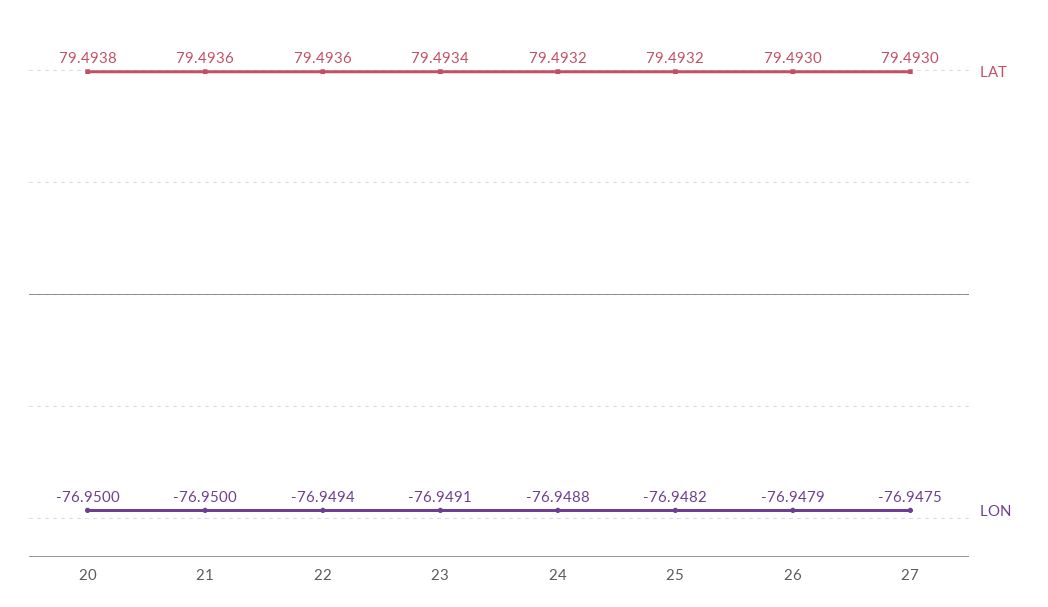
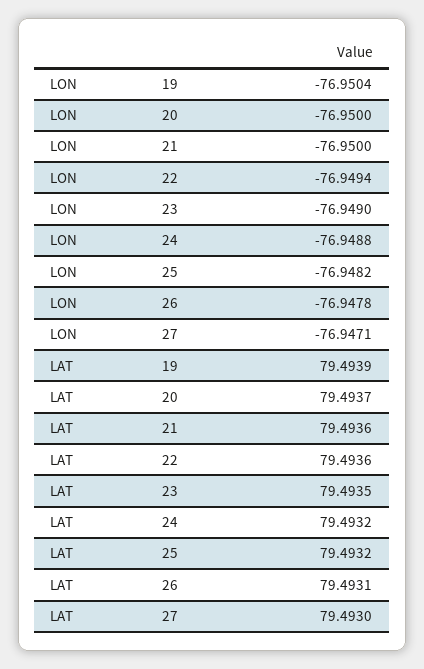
  {
    "LAT": {
-     "20": 79.4938,
+     "20": 79.4937,
      "21": 79.4936,
      "22": 79.4936,
-     "23": 79.4934,
+     "23": 79.4935,
      "24": 79.4932,
      "25": 79.4932,
-     "26": 79.493,
+     "26": 79.4931,
-     "27": 79.493
+     "27": 79.493,
+     "19": 79.4939
    },
    "LON": {
      "20": -76.95,
      "21": -76.95,
      "22": -76.9494,
-     "23": -76.9491,
+     "23": -76.949,
      "24": -76.9488,
      "25": -76.9482,
-     "26": -76.9479,
+     "26": -76.9478,
-     "27": -76.9475
+     "27": -76.9471,
+     "19": -76.9504
    }
  }

